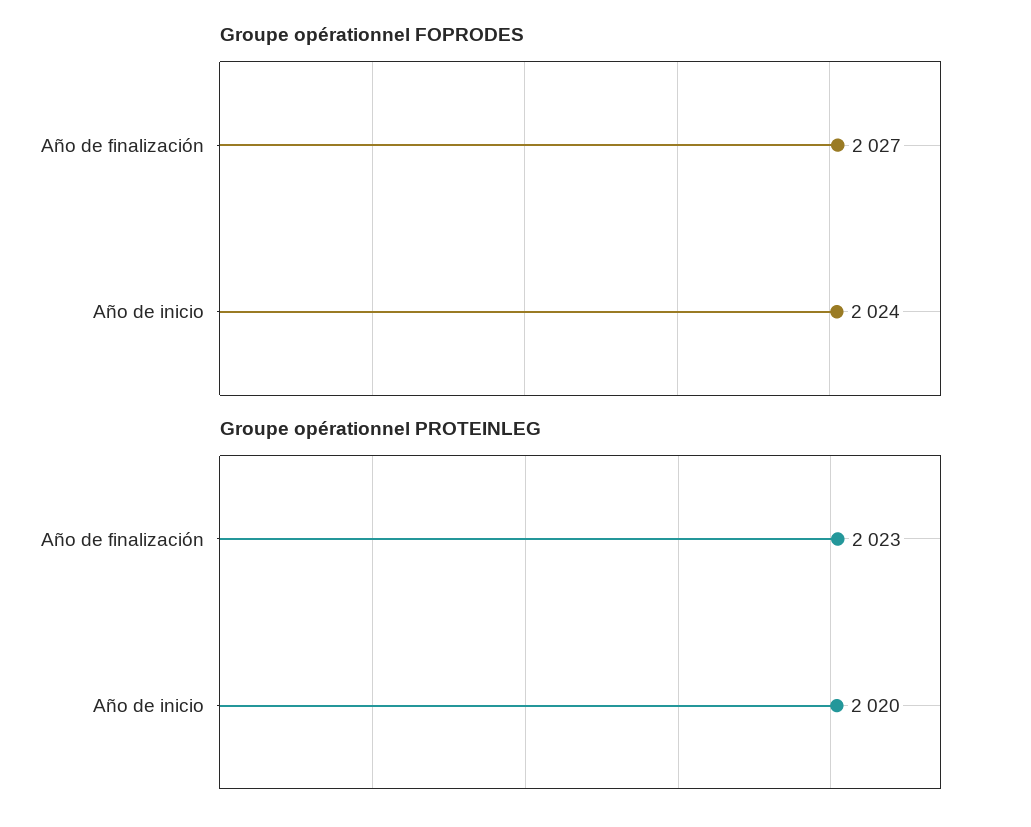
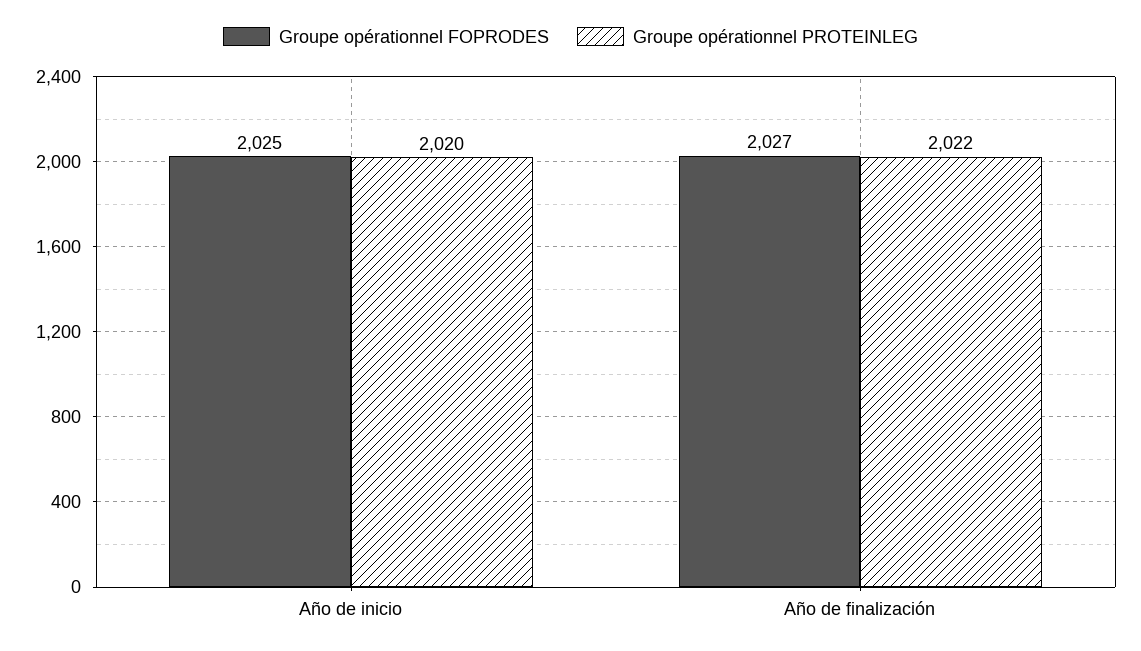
  {
    "Groupe opérationnel FOPRODES": {
      "Año de finalización": 2027,
-     "Año de inicio": 2024
+     "Año de inicio": 2025
    },
    "Groupe opérationnel PROTEINLEG": {
-     "Año de finalización": 2023,
+     "Año de finalización": 2022,
      "Año de inicio": 2020
    }
  }

